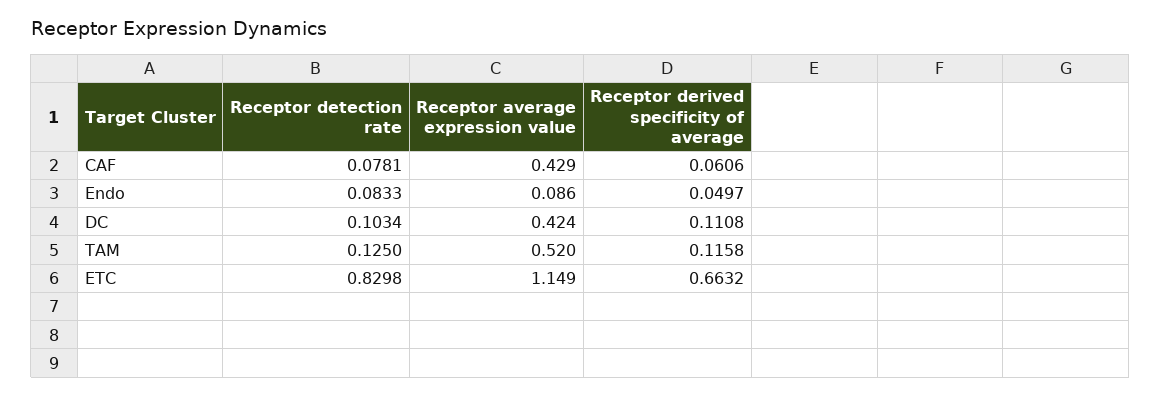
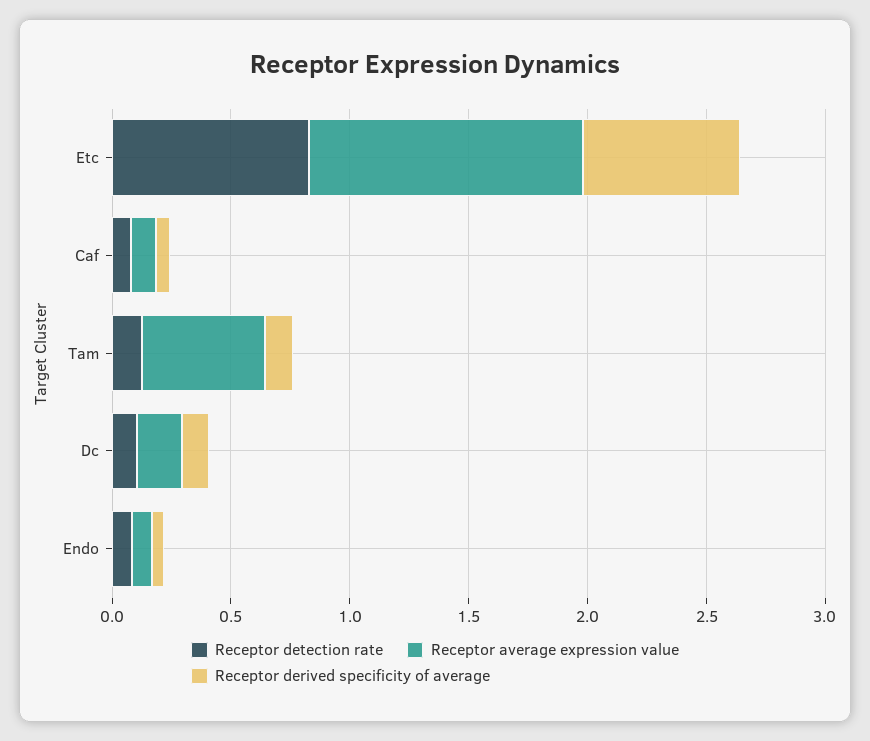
  {
    "Receptor detection rate": {
      "CAF": 0.0781,
      "Endo": 0.0833,
      "DC": 0.1034,
      "TAM": 0.125,
      "ETC": 0.8298
    },
    "Receptor average expression value": {
-     "CAF": 0.429,
+     "CAF": 0.1,
      "Endo": 0.086,
-     "DC": 0.424,
+     "DC": 0.2,
      "TAM": 0.52,
      "ETC": 1.149
    },
    "Receptor derived specificity of average": {
      "CAF": 0.0606,
      "Endo": 0.0497,
      "DC": 0.1108,
      "TAM": 0.1158,
      "ETC": 0.6632
    }
  }

